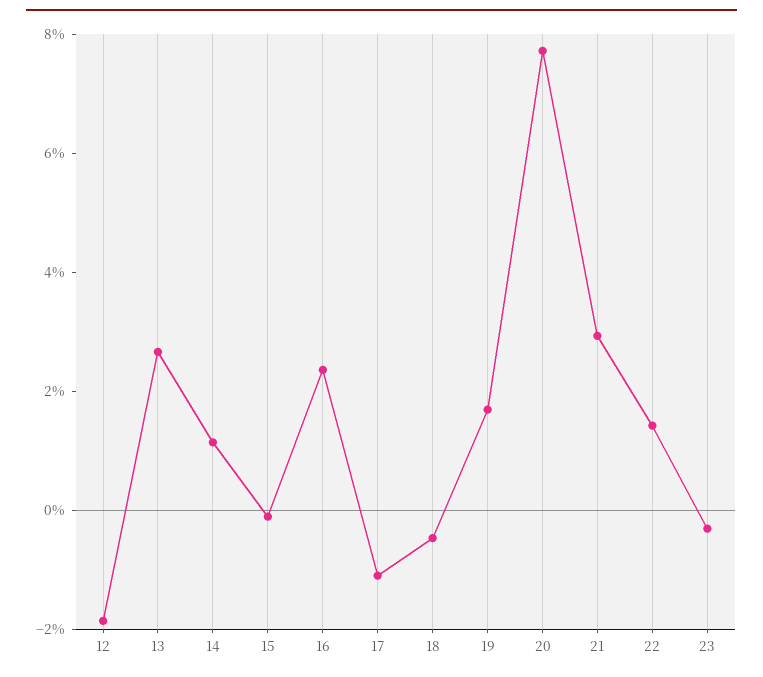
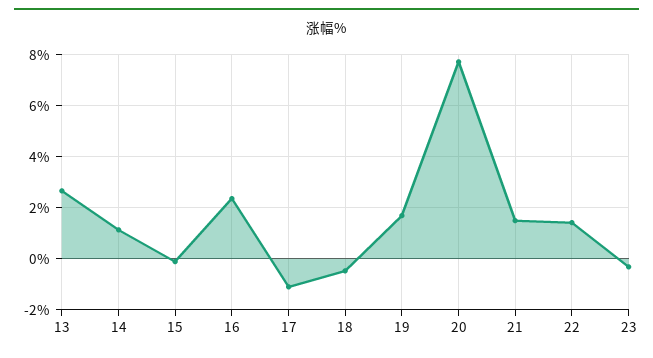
  {
-   "12": -2,
    "13": 2.75,
    "14": 1.25,
    "15": 0,
    "16": 2.25,
    "17": -1,
    "18": -0.5,
    "19": 1.75,
    "20": 7.75,
-   "21": 3,
+   "21": 1.5,
    "22": 1.5,
    "23": -0.25
  }

